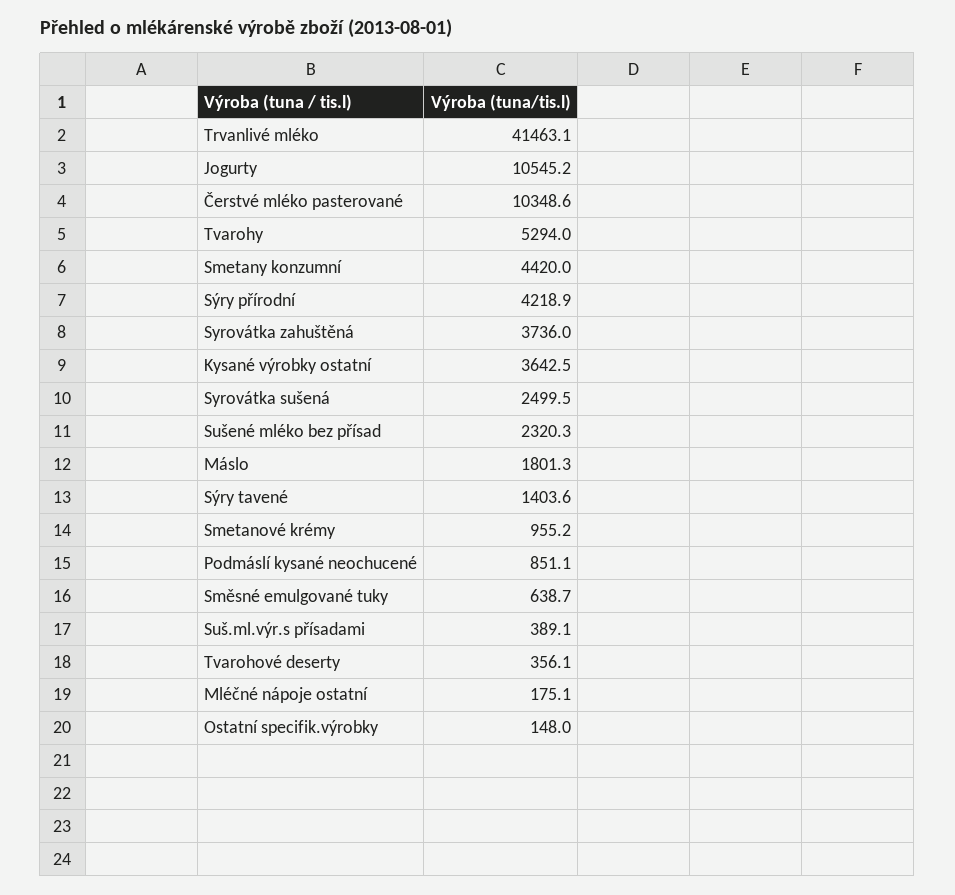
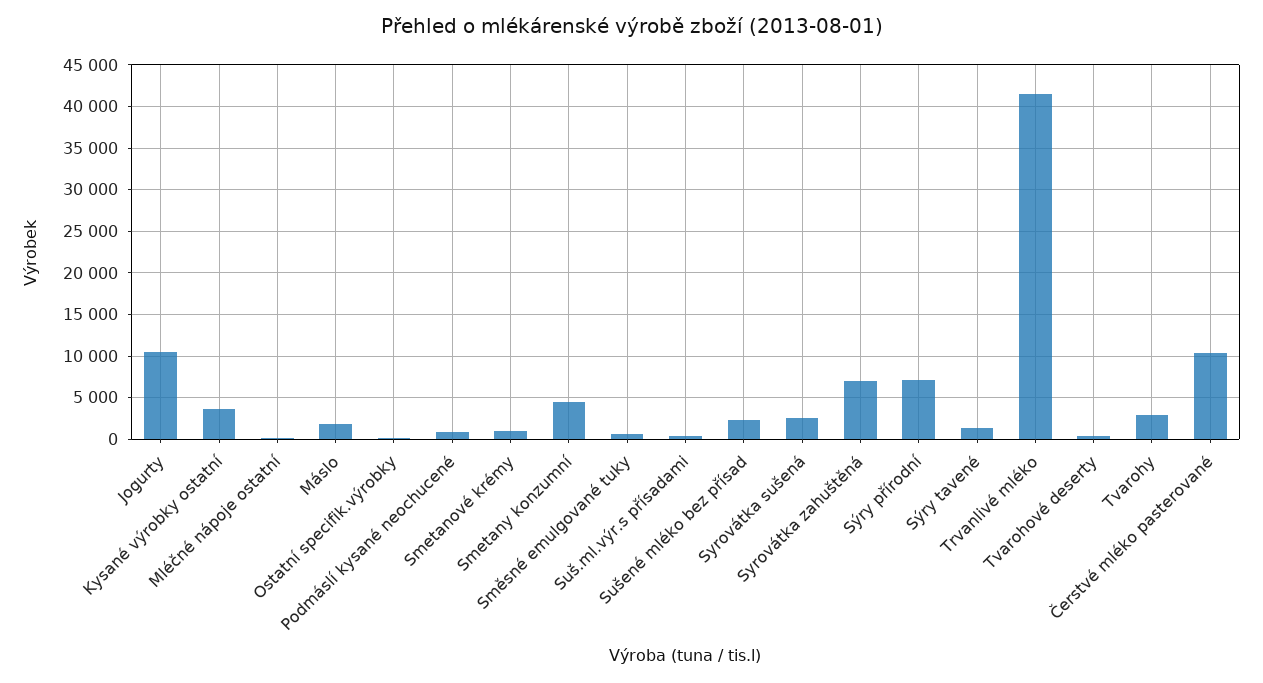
  {
    "Trvanlivé mléko": 41463.1,
    "Jogurty": 10545.2,
    "Čerstvé mléko pasterované": 10348.6,
-   "Tvarohy": 5294,
+   "Tvarohy": 3000,
    "Smetany konzumní": 4420,
-   "Sýry přírodní": 4218.9,
+   "Sýry přírodní": 7000,
-   "Syrovátka zahuštěná": 3736,
+   "Syrovátka zahuštěná": 7000,
    "Kysané výrobky ostatní": 3642.5,
    "Syrovátka sušená": 2499.5,
    "Sušené mléko bez přísad": 2320.3,
    "Máslo": 1801.3,
    "Sýry tavené": 1403.6,
    "Smetanové krémy": 955.2,
    "Podmáslí kysané neochucené": 851.1,
    "Směsné emulgované tuky": 638.7,
    "Suš.ml.výr.s přísadami": 389.1,
    "Tvarohové deserty": 356.1,
    "Mléčné nápoje ostatní": 175.1,
    "Ostatní specifik.výrobky": 148
  }

